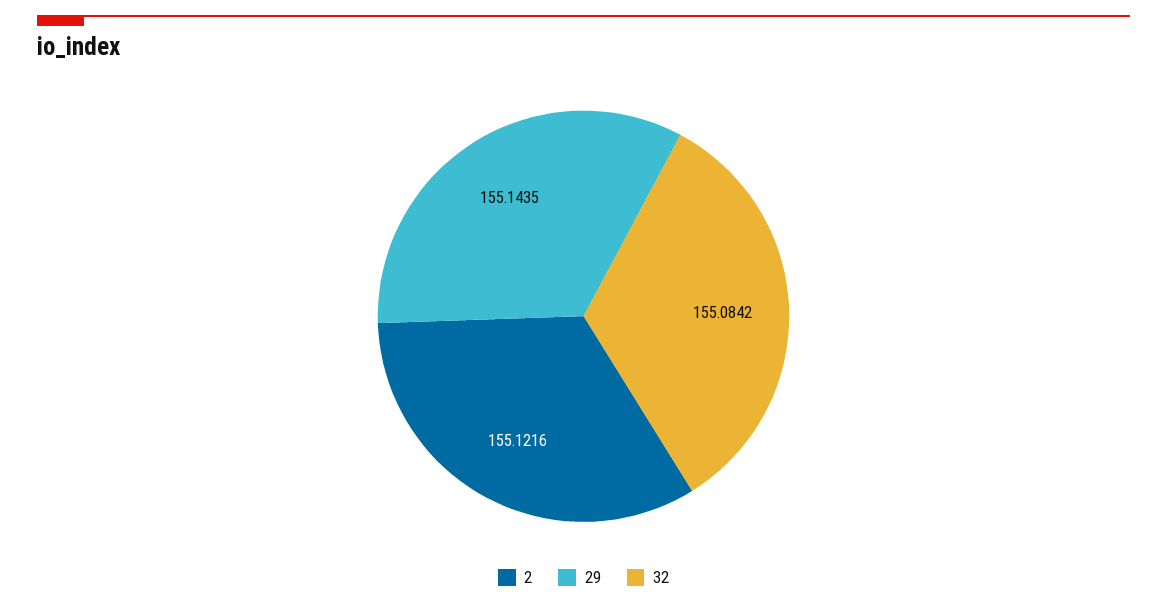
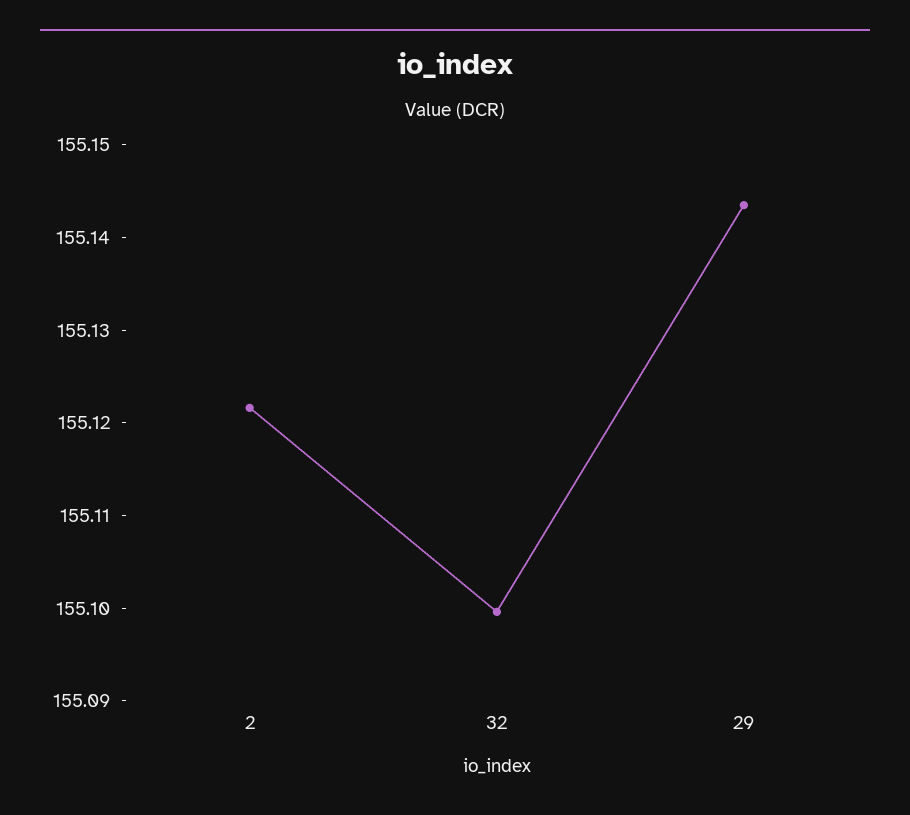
  {
    "2": 155.1216,
    "29": 155.1435,
-   "32": 155.0842
+   "32": 155.1
  }

